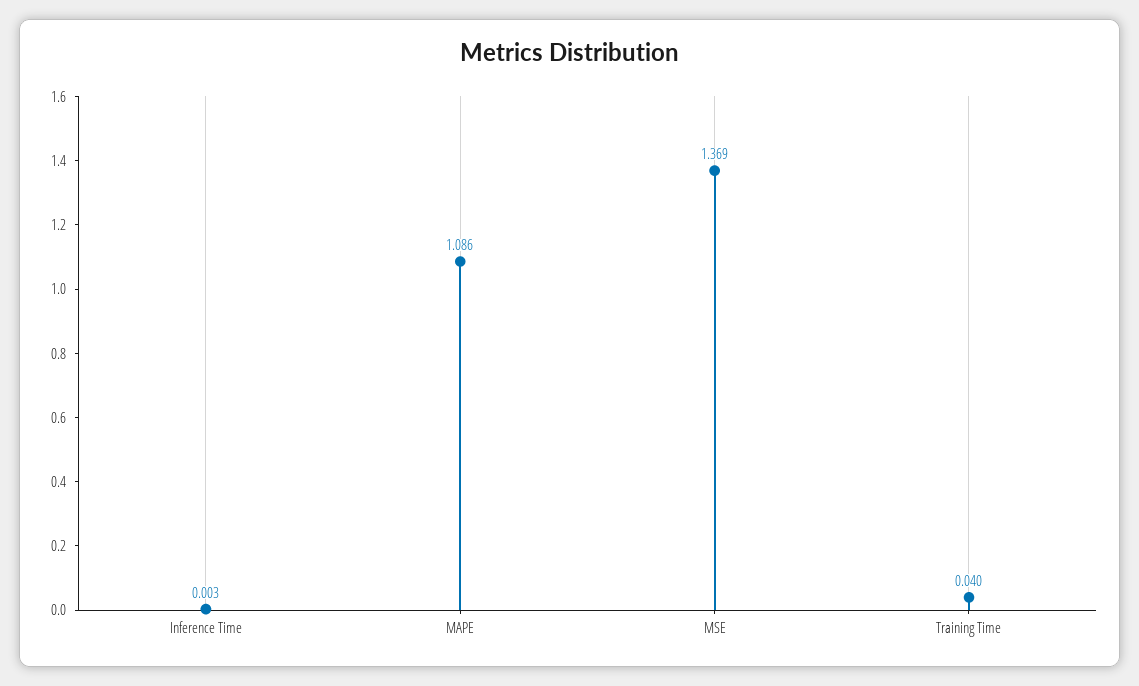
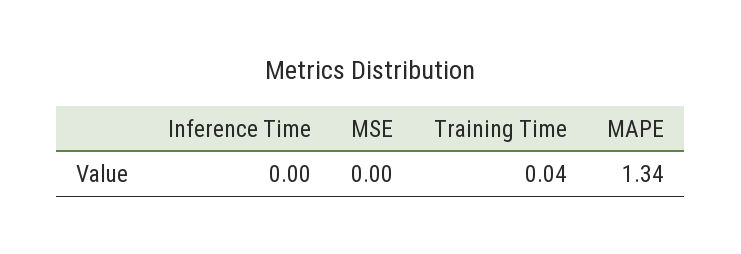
  {
    "Inference Time": 0.003,
-   "MAPE": 1.086,
+   "MAPE": 1.34,
-   "MSE": 1.369,
+   "MSE": 0,
    "Training Time": 0.04
  }

